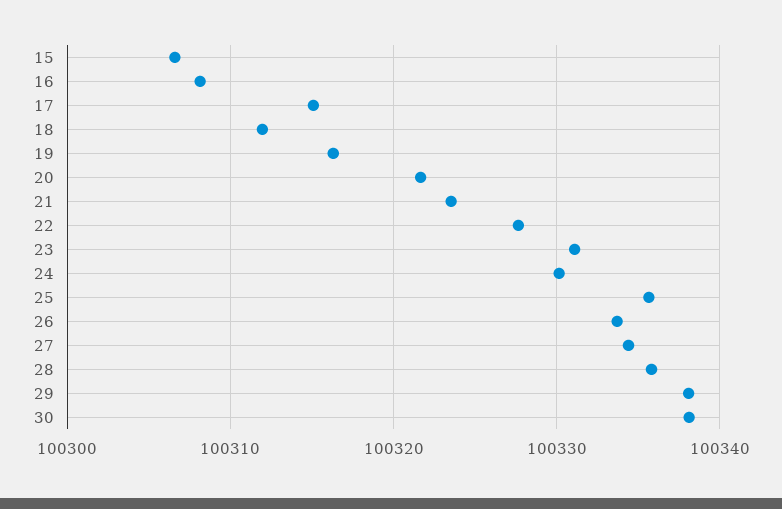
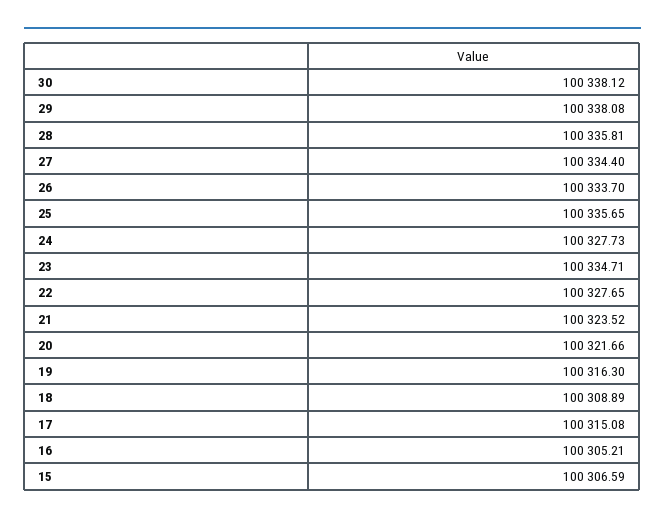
  {
    "15": 100306.59,
-   "16": 100308,
+   "16": 100305.21,
    "17": 100315.08,
-   "18": 100312,
+   "18": 100308.89,
    "19": 100316.3,
    "20": 100321.66,
    "21": 100323.52,
    "22": 100327.65,
-   "23": 100331,
+   "23": 100334.71,
-   "24": 100330,
+   "24": 100327.73,
    "25": 100335.65,
    "26": 100333.7,
    "27": 100334.4,
    "28": 100335.81,
    "29": 100338.08,
    "30": 100338.12
  }

